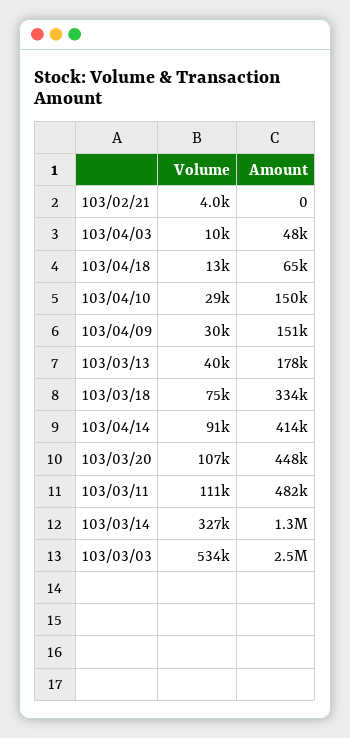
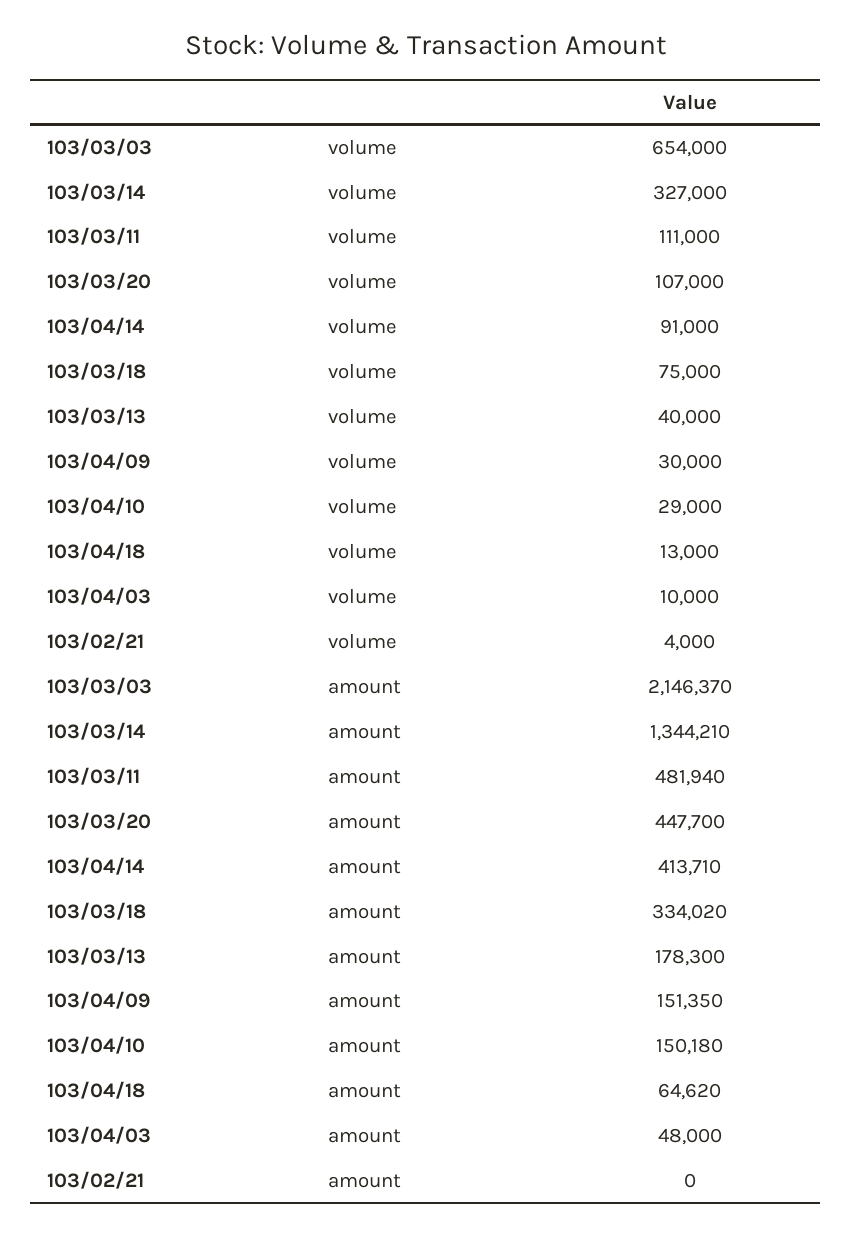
  {
    "Volume": {
      "103/02/21": 4000,
      "103/04/03": 10000,
      "103/04/18": 13000,
      "103/04/10": 29000,
      "103/04/09": 30000,
      "103/03/13": 40000,
      "103/03/18": 75000,
      "103/04/14": 91000,
      "103/03/20": 107000,
      "103/03/11": 111000,
      "103/03/14": 327000,
-     "103/03/03": 534000
+     "103/03/03": 654000
    },
    "Amount": {
      "103/02/21": 0,
      "103/04/03": 48000,
      "103/04/18": 64620,
      "103/04/10": 150180,
      "103/04/09": 151350,
      "103/03/13": 178300,
      "103/03/18": 334020,
      "103/04/14": 413710,
      "103/03/20": 447700,
      "103/03/11": 481940,
      "103/03/14": 1344210,
-     "103/03/03": 2500000
+     "103/03/03": 2146370
    }
  }

